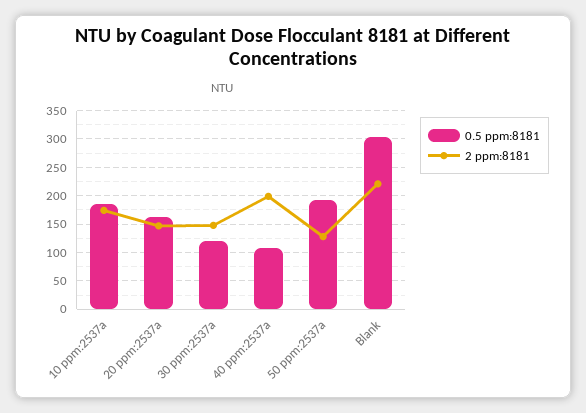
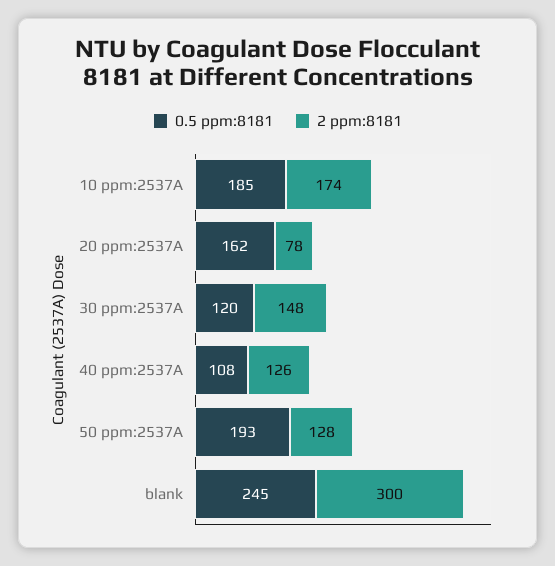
  {
    "0.5 ppm:8181": {
      "10 ppm:2537a": 185,
      "20 ppm:2537a": 162,
      "30 ppm:2537a": 120,
      "40 ppm:2537a": 108,
      "50 ppm:2537a": 193,
-     "Blank": 300
+     "Blank": 245
    },
    "2 ppm:8181": {
      "10 ppm:2537a": 174,
-     "20 ppm:2537a": 150,
+     "20 ppm:2537a": 78,
      "30 ppm:2537a": 148,
-     "40 ppm:2537a": 200,
+     "40 ppm:2537a": 126,
      "50 ppm:2537a": 128,
-     "Blank": 225
+     "Blank": 300
    }
  }

